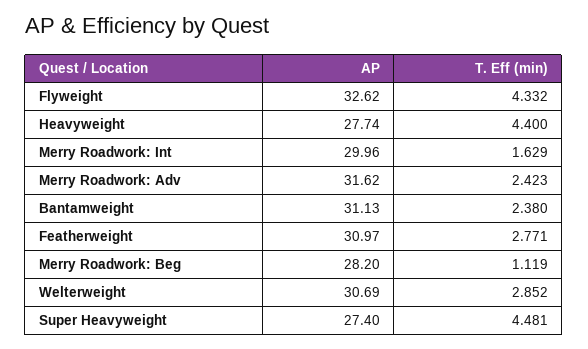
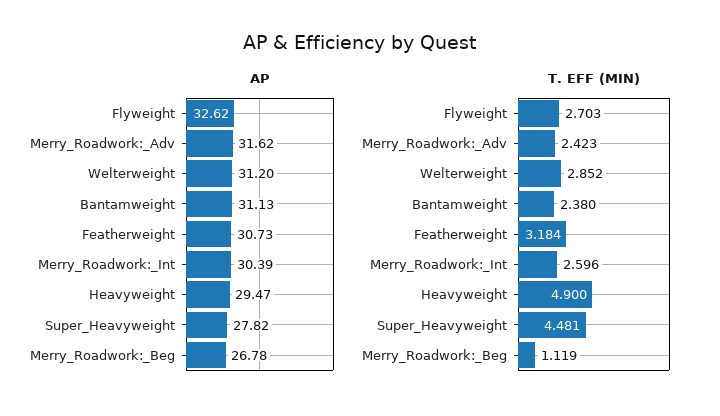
  {
    "AP": {
      "Flyweight": 32.62,
-     "Heavyweight": 27.74,
+     "Heavyweight": 29.47,
-     "Merry Roadwork: Int": 29.96,
+     "Merry Roadwork: Int": 30.39,
      "Merry Roadwork: Adv": 31.62,
      "Bantamweight": 31.13,
-     "Featherweight": 30.97,
+     "Featherweight": 30.73,
-     "Merry Roadwork: Beg": 28.2,
+     "Merry Roadwork: Beg": 26.78,
-     "Welterweight": 30.69,
+     "Welterweight": 31.2,
-     "Super Heavyweight": 27.4
+     "Super Heavyweight": 27.82
    },
    "T. Eff (min)": {
-     "Flyweight": 4.332,
+     "Flyweight": 2.703,
-     "Heavyweight": 4.4,
+     "Heavyweight": 4.9,
-     "Merry Roadwork: Int": 1.629,
+     "Merry Roadwork: Int": 2.596,
      "Merry Roadwork: Adv": 2.423,
      "Bantamweight": 2.38,
-     "Featherweight": 2.771,
+     "Featherweight": 3.184,
      "Merry Roadwork: Beg": 1.119,
      "Welterweight": 2.852,
      "Super Heavyweight": 4.481
    }
  }

